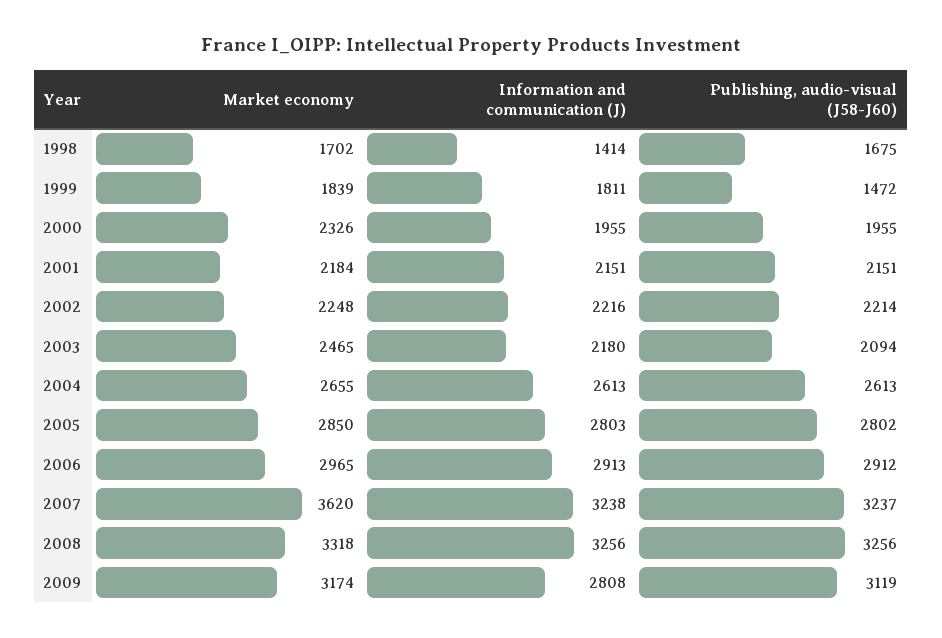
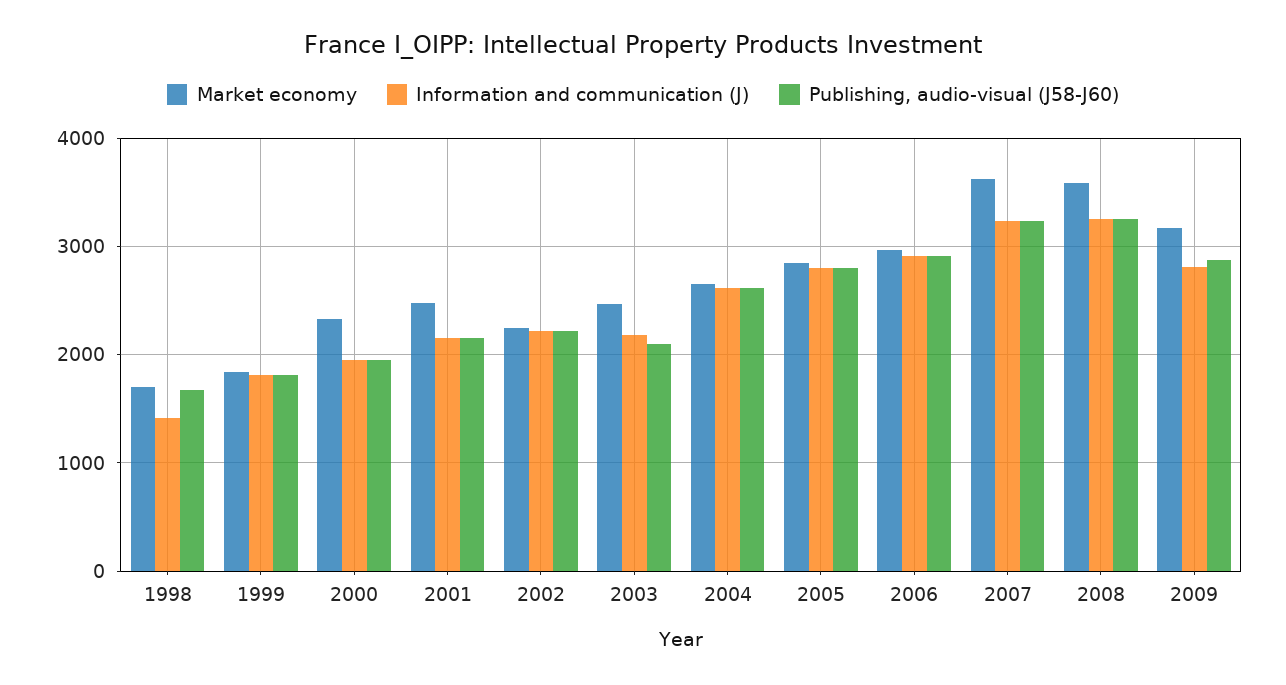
  {
    "Market economy": {
      "1998": 1702,
      "1999": 1839,
      "2000": 2326,
-     "2001": 2184,
+     "2001": 2500,
      "2002": 2248,
      "2003": 2465,
      "2004": 2655,
      "2005": 2850,
      "2006": 2965,
      "2007": 3620,
-     "2008": 3318,
+     "2008": 3600,
      "2009": 3174
    },
    "Information and communication (J)": {
      "1998": 1414,
      "1999": 1811,
      "2000": 1955,
      "2001": 2151,
      "2002": 2216,
      "2003": 2180,
      "2004": 2613,
      "2005": 2803,
      "2006": 2913,
      "2007": 3238,
      "2008": 3256,
      "2009": 2808
    },
    "Publishing, audio-visual (J58-J60)": {
      "1998": 1675,
-     "1999": 1472,
+     "1999": 1800,
      "2000": 1955,
      "2001": 2151,
      "2002": 2214,
      "2003": 2094,
      "2004": 2613,
      "2005": 2802,
      "2006": 2912,
      "2007": 3237,
      "2008": 3256,
-     "2009": 3119
+     "2009": 2900
    }
  }

